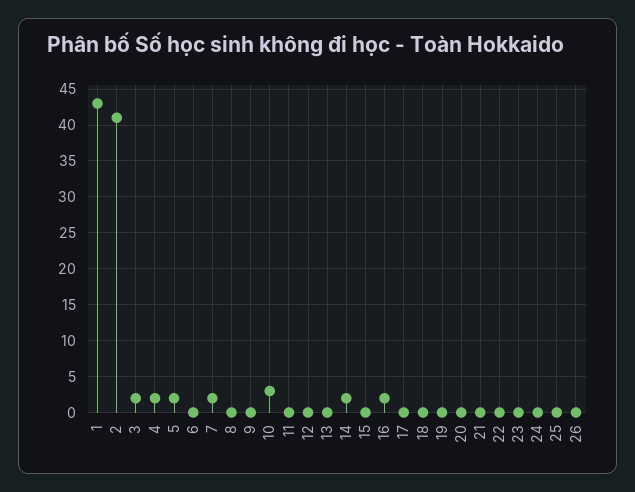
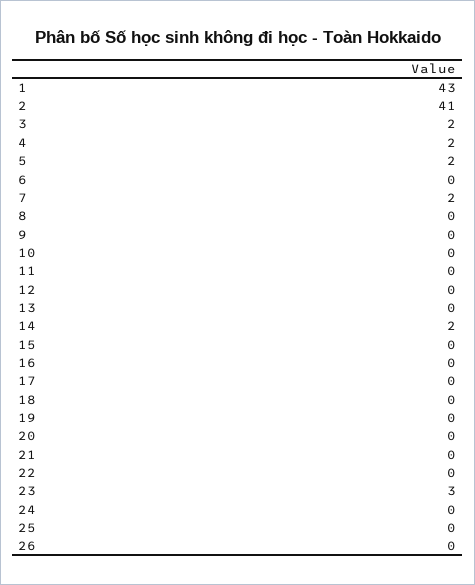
  {
    "1": 43,
    "2": 41,
    "3": 2,
    "4": 2,
    "5": 2,
    "6": 0,
    "7": 2,
    "8": 0,
    "9": 0,
-   "10": 3,
+   "10": 0,
    "11": 0,
    "12": 0,
    "13": 0,
    "14": 2,
    "15": 0,
-   "16": 2,
+   "16": 0,
    "17": 0,
    "18": 0,
    "19": 0,
    "20": 0,
    "21": 0,
    "22": 0,
-   "23": 0,
+   "23": 3,
    "24": 0,
    "25": 0,
    "26": 0
  }

